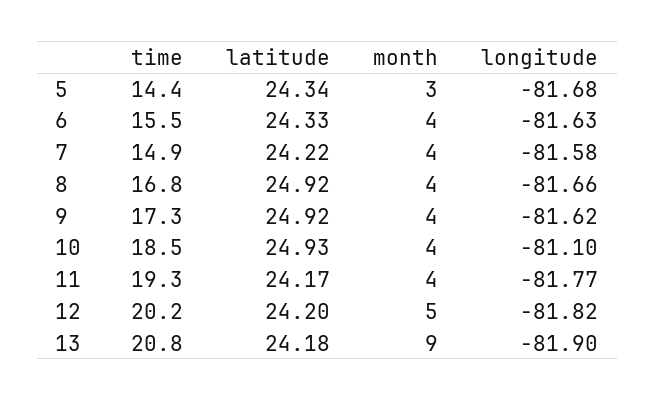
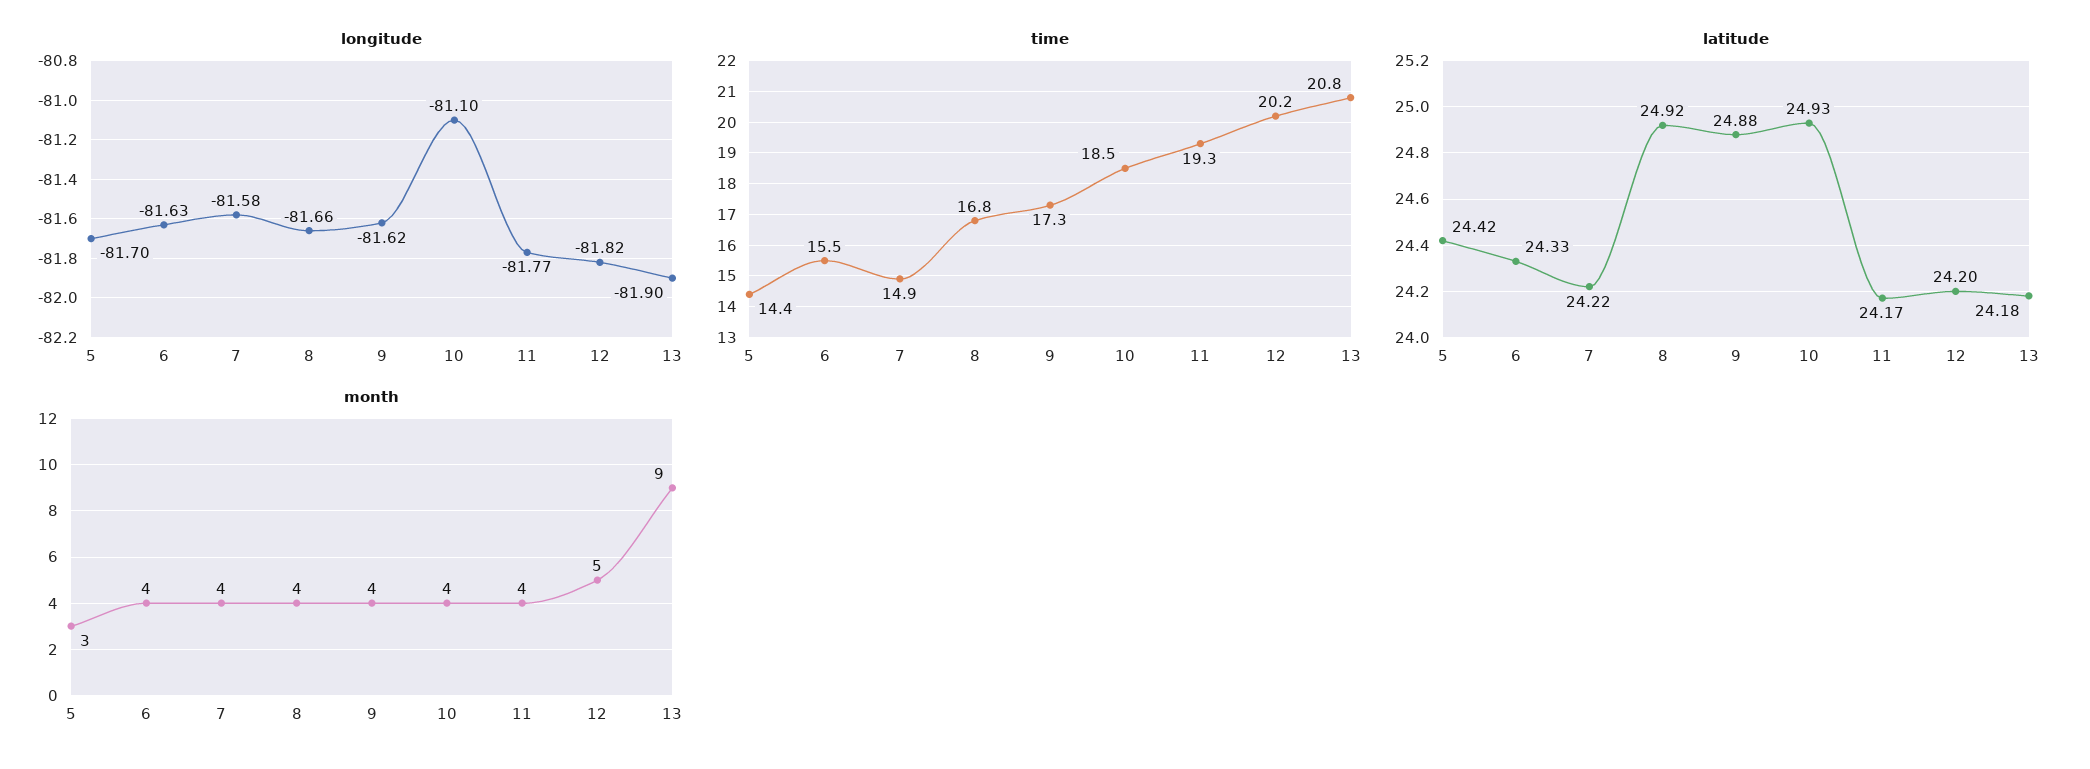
  {
    "time": {
      "5": 14.4,
      "6": 15.5,
      "7": 14.9,
      "8": 16.8,
      "9": 17.3,
      "10": 18.5,
      "11": 19.3,
      "12": 20.2,
      "13": 20.8
    },
    "latitude": {
-     "5": 24.34,
+     "5": 24.42,
      "6": 24.33,
      "7": 24.22,
      "8": 24.92,
-     "9": 24.92,
+     "9": 24.88,
      "10": 24.93,
      "11": 24.17,
      "12": 24.2,
      "13": 24.18
    },
    "month": {
      "5": 3,
      "6": 4,
      "7": 4,
      "8": 4,
      "9": 4,
      "10": 4,
      "11": 4,
      "12": 5,
      "13": 9
    },
    "longitude": {
-     "5": -81.68,
+     "5": -81.7,
      "6": -81.63,
      "7": -81.58,
      "8": -81.66,
      "9": -81.62,
      "10": -81.1,
      "11": -81.77,
      "12": -81.82,
      "13": -81.9
    }
  }

